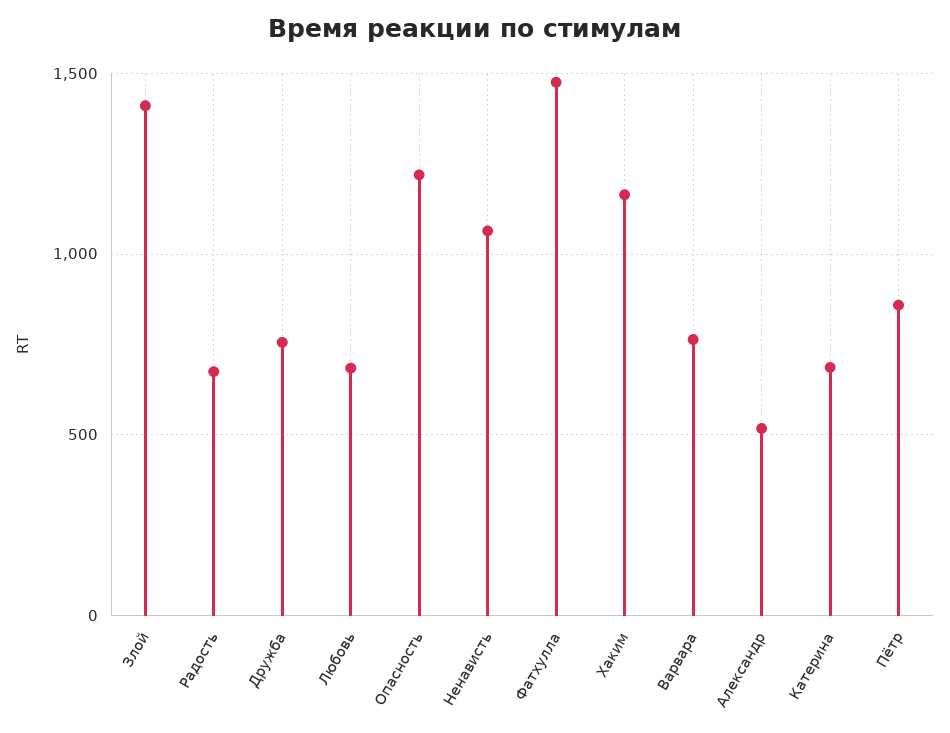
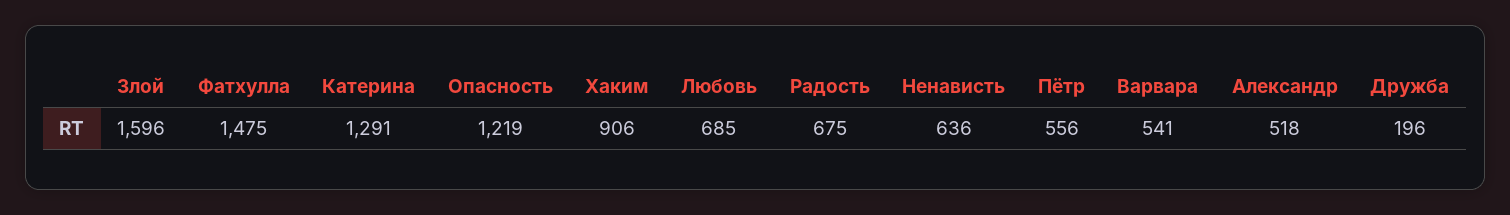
  {
-   "Злой": 1400,
+   "Злой": 1596,
    "Радость": 675,
-   "Дружба": 750,
+   "Дружба": 196,
    "Любовь": 685,
    "Опасность": 1219,
-   "Ненависть": 1050,
+   "Ненависть": 636,
    "Фатхулла": 1475,
-   "Хаким": 1150,
+   "Хаким": 906,
-   "Варвара": 750,
+   "Варвара": 541,
    "Александр": 518,
-   "Катерина": 700,
+   "Катерина": 1291,
-   "Пётр": 850
+   "Пётр": 556
  }

